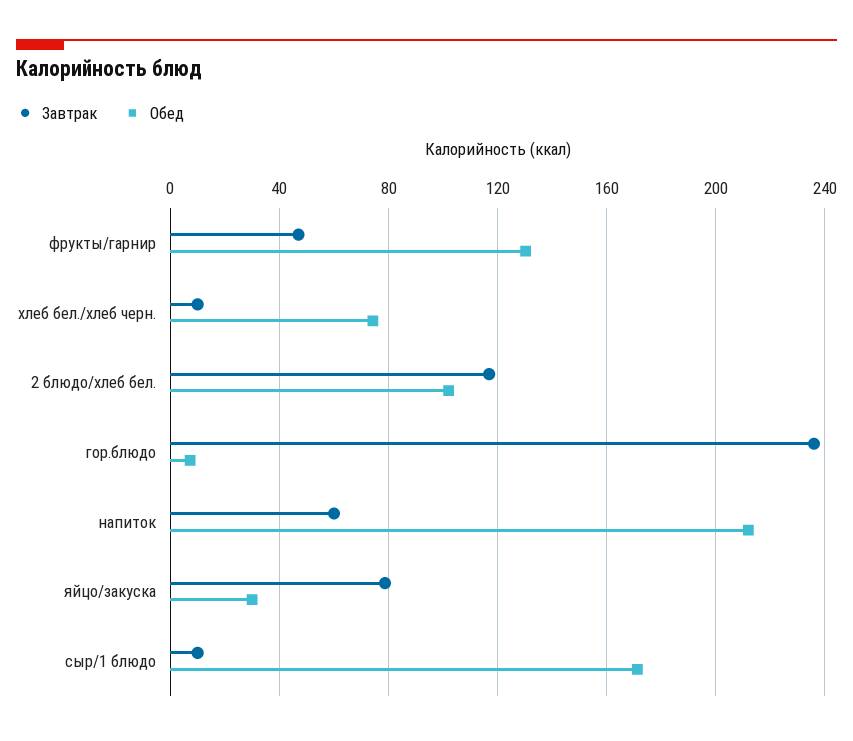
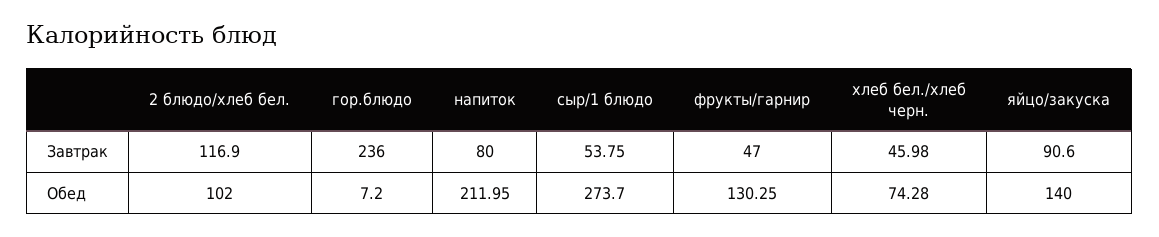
  {
    "Завтрак": {
      "фрукты/гарнир": 47,
-     "хлеб бел./хлеб черн.": 10,
+     "хлеб бел./хлеб черн.": 45.98,
      "2 блюдо/хлеб бел.": 116.9,
      "гор.блюдо": 236,
-     "напиток": 60,
+     "напиток": 80,
-     "яйцо/закуска": 80,
+     "яйцо/закуска": 90.6,
-     "сыр/1 блюдо": 10
+     "сыр/1 блюдо": 53.75
    },
    "Обед": {
      "фрукты/гарнир": 130.25,
      "хлеб бел./хлеб черн.": 74.28,
      "2 блюдо/хлеб бел.": 102,
      "гор.блюдо": 7.2,
      "напиток": 211.95,
-     "яйцо/закуска": 30,
+     "яйцо/закуска": 140,
-     "сыр/1 блюдо": 170
+     "сыр/1 блюдо": 273.7
    }
  }

